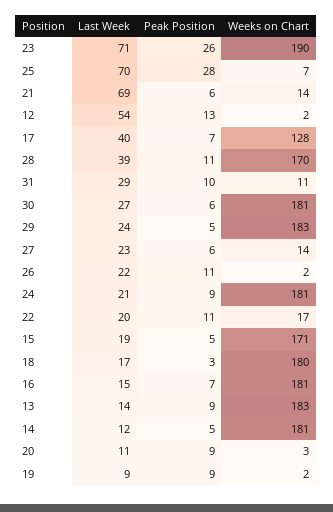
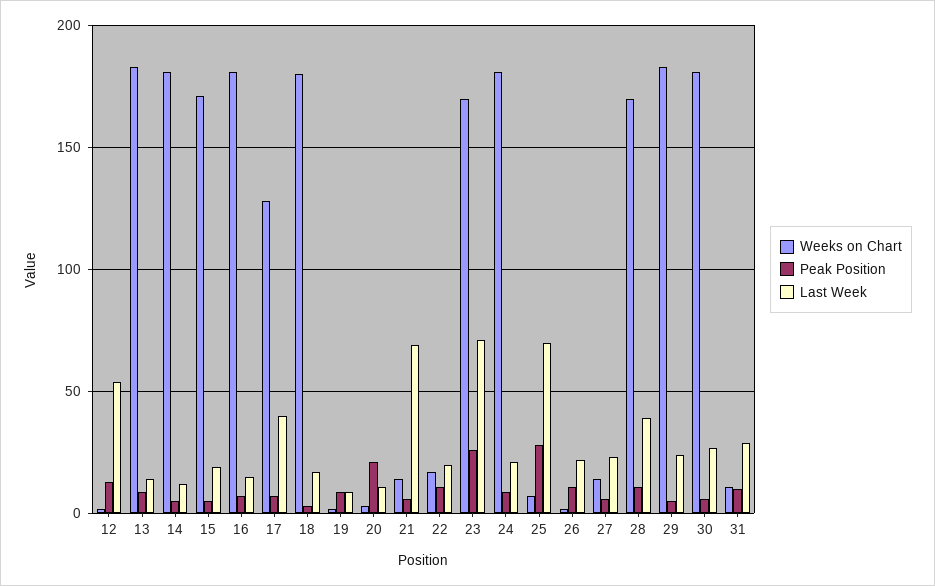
  {
    "Last Week": {
      "23": 71,
      "25": 70,
      "21": 69,
      "12": 54,
      "17": 40,
      "28": 39,
      "31": 29,
      "30": 27,
      "29": 24,
      "27": 23,
      "26": 22,
      "24": 21,
      "22": 20,
      "15": 19,
      "18": 17,
      "16": 15,
      "13": 14,
      "14": 12,
      "20": 11,
      "19": 9
    },
    "Peak Position": {
      "23": 26,
      "25": 28,
      "21": 6,
      "12": 13,
      "17": 7,
      "28": 11,
      "31": 10,
      "30": 6,
      "29": 5,
      "27": 6,
      "26": 11,
      "24": 9,
      "22": 11,
      "15": 5,
      "18": 3,
      "16": 7,
      "13": 9,
      "14": 5,
-     "20": 9,
+     "20": 20,
      "19": 9
    },
    "Weeks on Chart": {
-     "23": 190,
+     "23": 170,
      "25": 7,
      "21": 14,
      "12": 2,
      "17": 128,
      "28": 170,
      "31": 11,
      "30": 181,
      "29": 183,
      "27": 14,
      "26": 2,
      "24": 181,
      "22": 17,
      "15": 171,
      "18": 180,
      "16": 181,
      "13": 183,
      "14": 181,
      "20": 3,
      "19": 2
    }
  }

